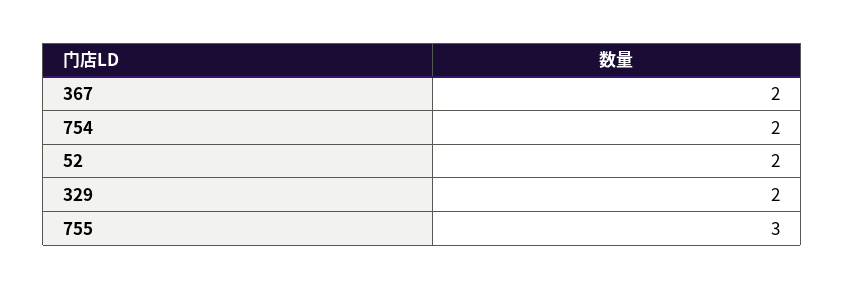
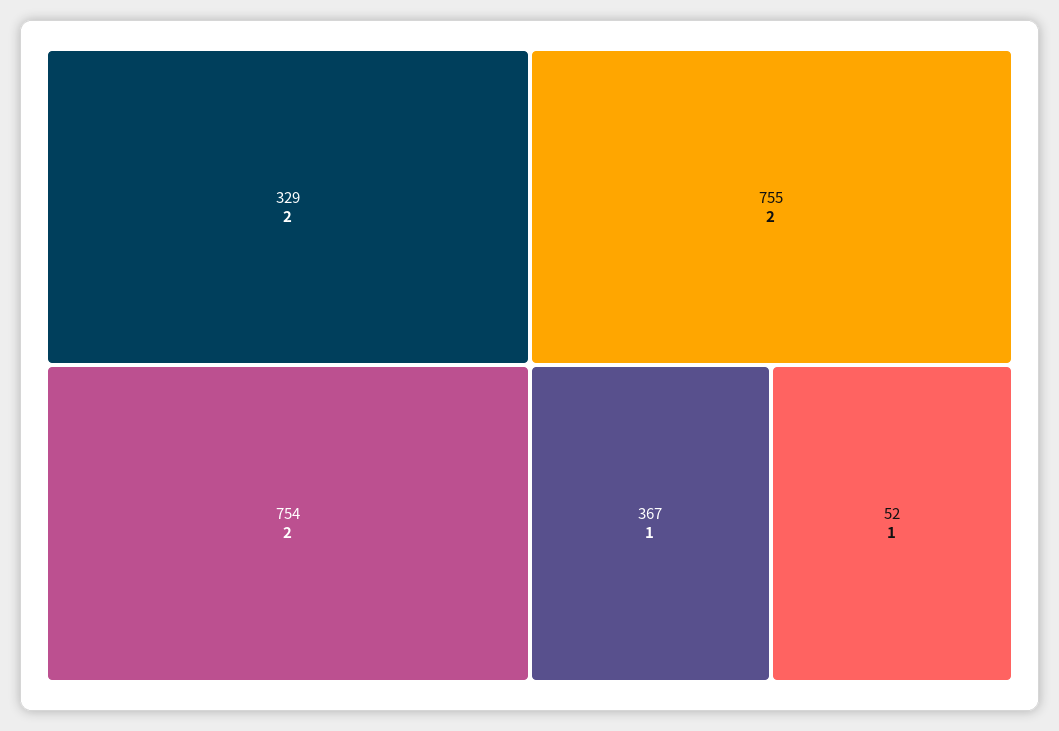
  {
-   "367": 2,
+   "367": 1,
    "754": 2,
-   "52": 2,
+   "52": 1,
    "329": 2,
-   "755": 3
+   "755": 2
  }

